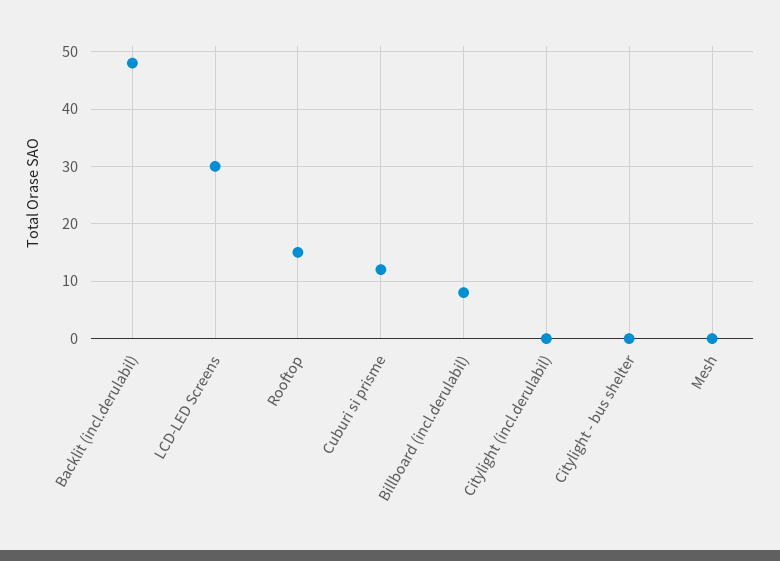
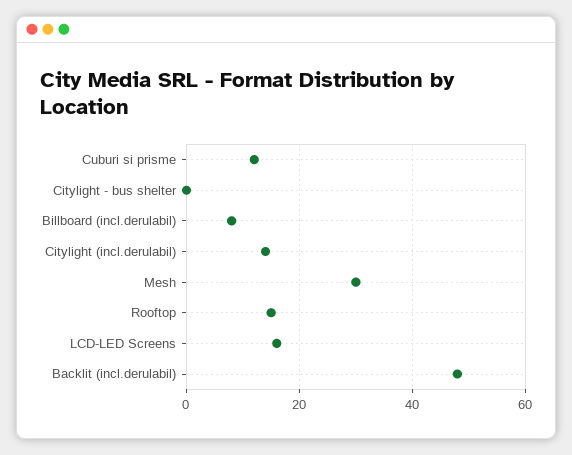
  {
    "Backlit (incl.derulabil)": 50,
-   "LCD-LED Screens": 30,
+   "LCD-LED Screens": 15,
    "Rooftop": 15,
    "Cuburi si prisme": 10,
    "Billboard (incl.derulabil)": 10,
-   "Citylight (incl.derulabil)": 0,
+   "Citylight (incl.derulabil)": 15,
    "Citylight - bus shelter": 0,
-   "Mesh": 0
+   "Mesh": 30
  }

